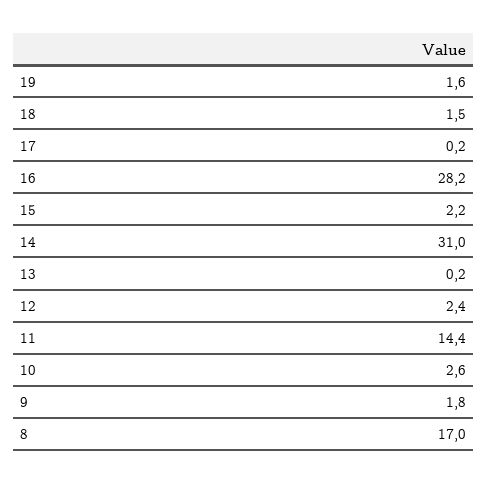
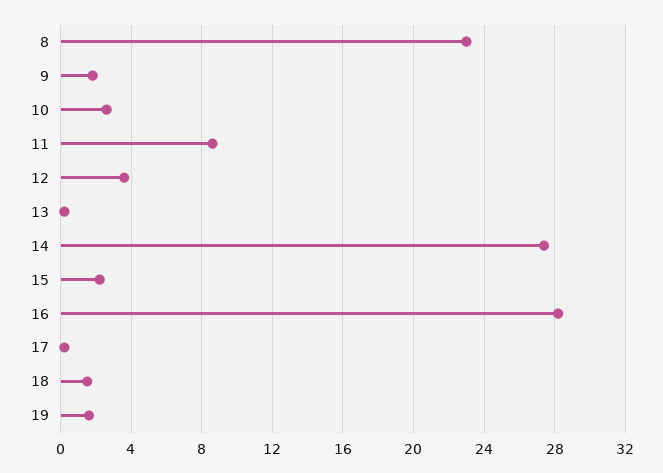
  {
    "19": 1.6,
    "18": 1.5,
    "17": 0.2,
    "16": 28.2,
    "15": 2.2,
-   "14": 31,
+   "14": 27.5,
    "13": 0.2,
-   "12": 2.4,
+   "12": 3.5,
-   "11": 14.4,
+   "11": 8.5,
    "10": 2.6,
    "9": 1.8,
-   "8": 17
+   "8": 23
  }

